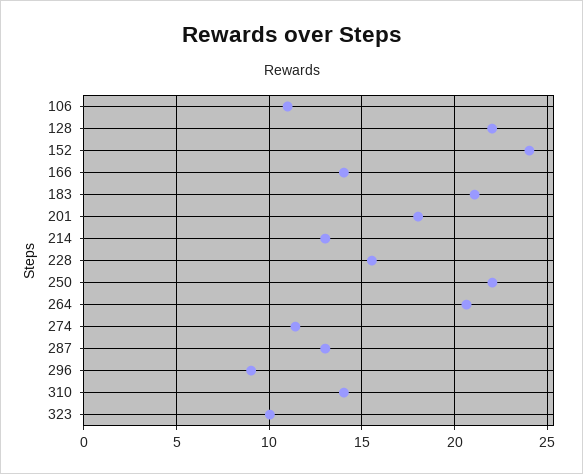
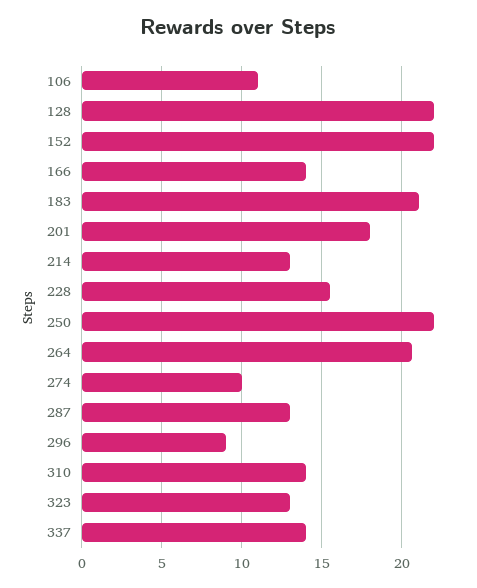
  {
    "106": 11,
    "128": 22,
-   "152": 24,
+   "152": 22,
    "166": 14,
    "183": 21,
    "201": 18,
    "214": 13,
    "228": 15.5,
    "250": 22,
    "264": 20.5,
-   "274": 11.5,
+   "274": 10,
    "287": 13,
    "296": 9,
    "310": 14,
-   "323": 10
+   "323": 13,
+   "337": 14
  }

